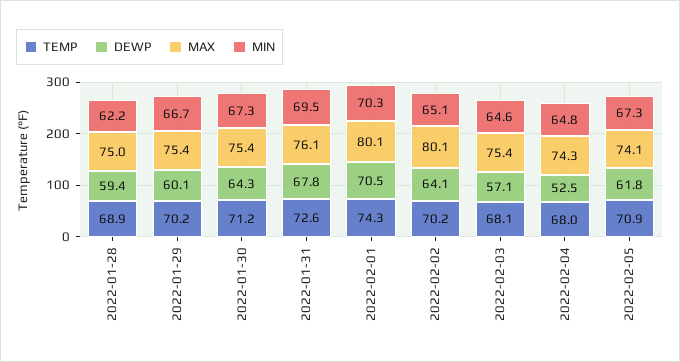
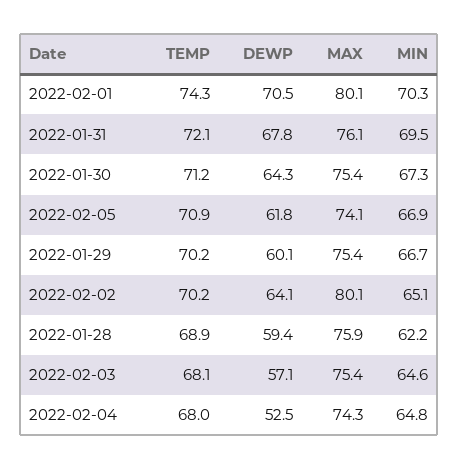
  {
    "TEMP": {
      "2022-01-28": 68.9,
      "2022-01-29": 70.2,
      "2022-01-30": 71.2,
-     "2022-01-31": 72.6,
+     "2022-01-31": 72.1,
      "2022-02-01": 74.3,
      "2022-02-02": 70.2,
      "2022-02-03": 68.1,
      "2022-02-04": 68,
      "2022-02-05": 70.9
    },
    "DEWP": {
      "2022-01-28": 59.4,
      "2022-01-29": 60.1,
      "2022-01-30": 64.3,
      "2022-01-31": 67.8,
      "2022-02-01": 70.5,
      "2022-02-02": 64.1,
      "2022-02-03": 57.1,
      "2022-02-04": 52.5,
      "2022-02-05": 61.8
    },
    "MAX": {
-     "2022-01-28": 75,
+     "2022-01-28": 75.9,
      "2022-01-29": 75.4,
      "2022-01-30": 75.4,
      "2022-01-31": 76.1,
      "2022-02-01": 80.1,
      "2022-02-02": 80.1,
      "2022-02-03": 75.4,
      "2022-02-04": 74.3,
      "2022-02-05": 74.1
    },
    "MIN": {
      "2022-01-28": 62.2,
      "2022-01-29": 66.7,
      "2022-01-30": 67.3,
      "2022-01-31": 69.5,
      "2022-02-01": 70.3,
      "2022-02-02": 65.1,
      "2022-02-03": 64.6,
      "2022-02-04": 64.8,
-     "2022-02-05": 67.3
+     "2022-02-05": 66.9
    }
  }

